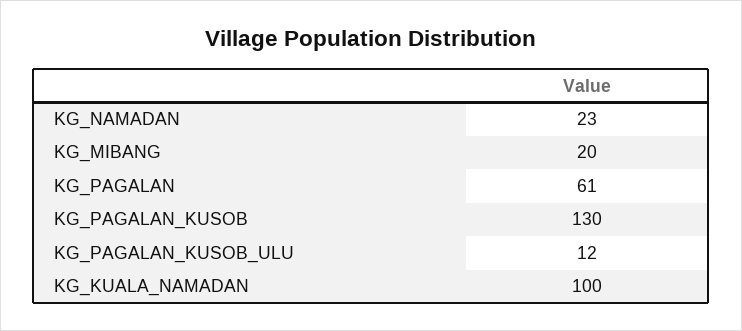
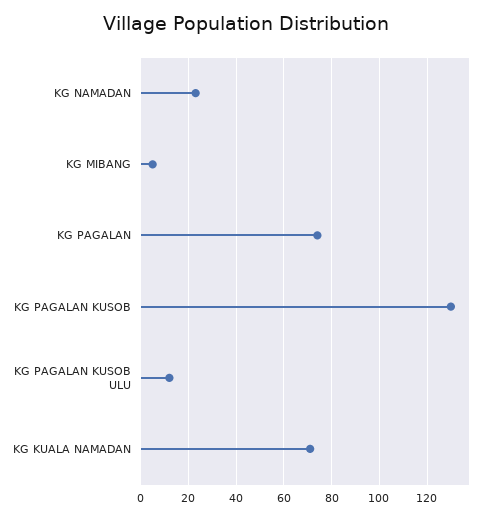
  {
    "KG_NAMADAN": 23,
-   "KG_MIBANG": 20,
+   "KG_MIBANG": 5,
-   "KG_PAGALAN": 61,
+   "KG_PAGALAN": 75,
    "KG_PAGALAN_KUSOB": 130,
    "KG_PAGALAN_KUSOB_ULU": 12,
-   "KG_KUALA_NAMADAN": 100
+   "KG_KUALA_NAMADAN": 70
  }

